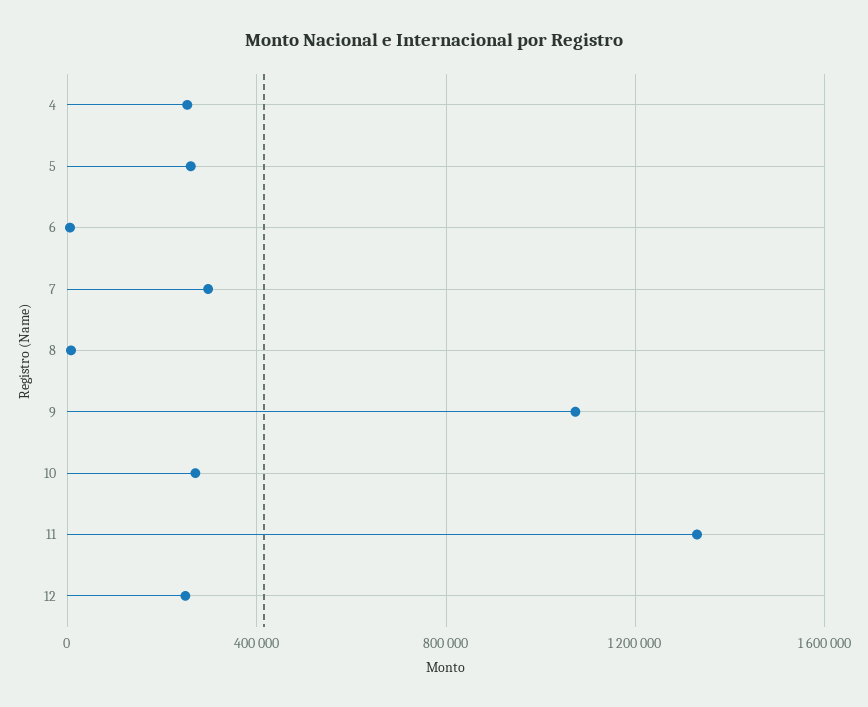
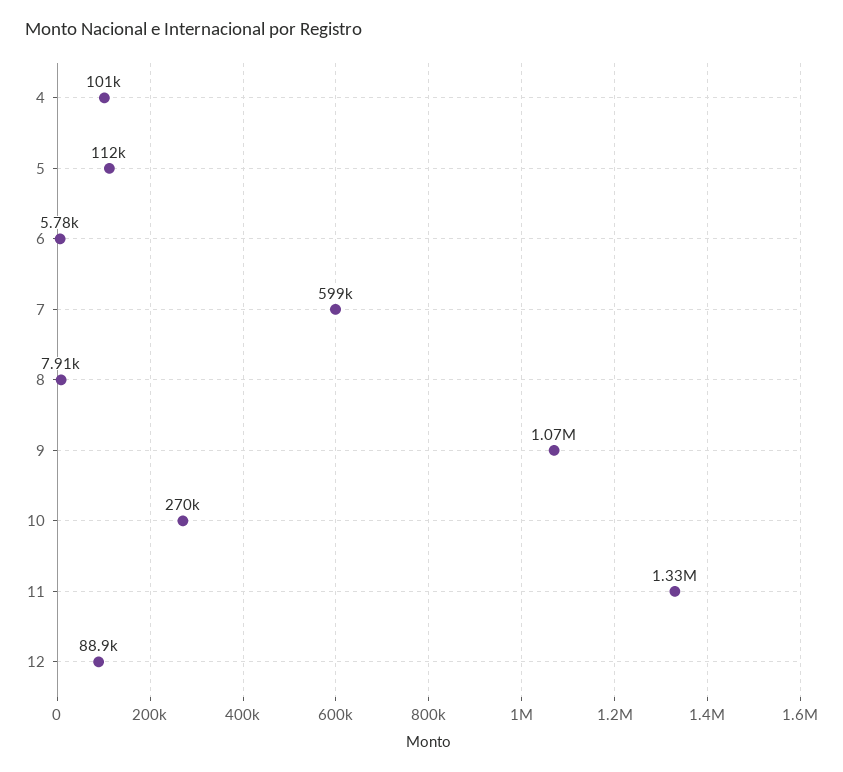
  {
-   "4": 250000,
+   "4": 101000,
-   "5": 250000,
+   "5": 112000,
    "6": 5780,
-   "7": 300000,
+   "7": 599000,
    "8": 7910,
    "9": 1070000,
    "10": 270000,
    "11": 1330000,
-   "12": 250000
+   "12": 88900
  }

